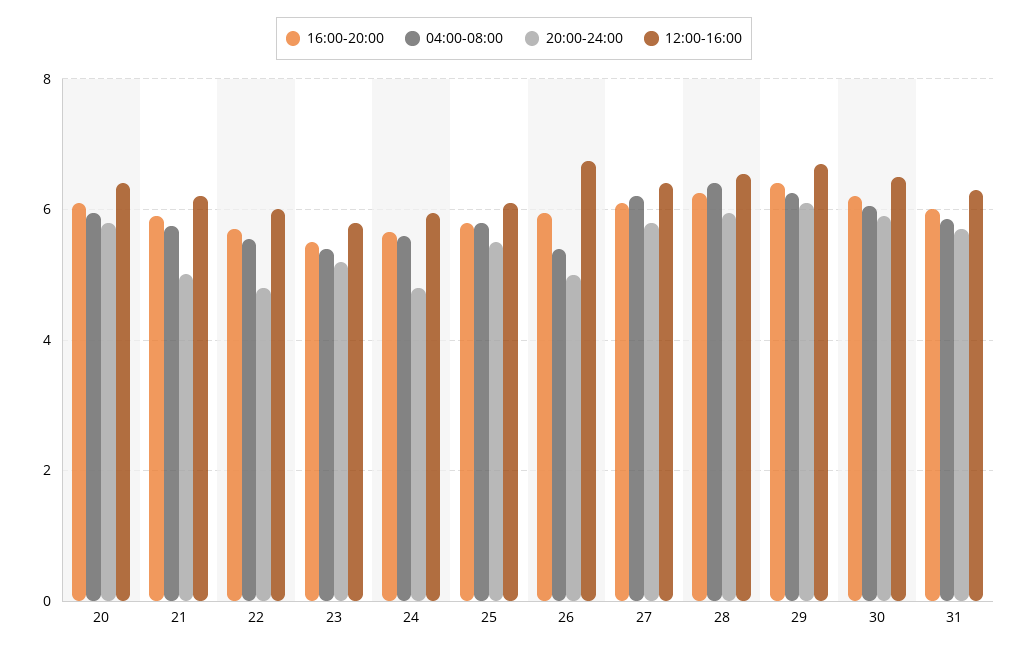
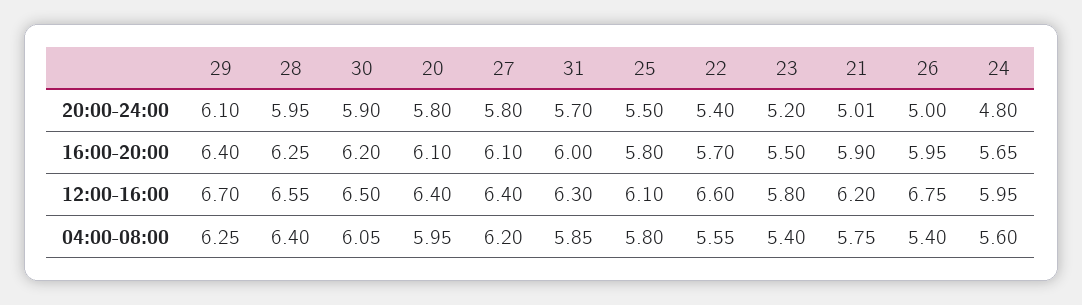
  {
    "16:00-20:00": {
      "20": 6.1,
      "21": 5.9,
      "22": 5.7,
      "23": 5.5,
      "24": 5.65,
      "25": 5.8,
      "26": 5.95,
      "27": 6.1,
      "28": 6.25,
      "29": 6.4,
      "30": 6.2,
      "31": 6
    },
    "04:00-08:00": {
      "20": 5.95,
      "21": 5.75,
      "22": 5.55,
      "23": 5.4,
      "24": 5.6,
      "25": 5.8,
      "26": 5.4,
      "27": 6.2,
      "28": 6.4,
      "29": 6.25,
      "30": 6.05,
      "31": 5.85
    },
    "20:00-24:00": {
      "20": 5.8,
      "21": 5.01,
-     "22": 4.8,
+     "22": 5.4,
      "23": 5.2,
      "24": 4.8,
      "25": 5.5,
      "26": 5,
      "27": 5.8,
      "28": 5.95,
      "29": 6.1,
      "30": 5.9,
      "31": 5.7
    },
    "12:00-16:00": {
      "20": 6.4,
      "21": 6.2,
-     "22": 6,
+     "22": 6.6,
      "23": 5.8,
      "24": 5.95,
      "25": 6.1,
      "26": 6.75,
      "27": 6.4,
      "28": 6.55,
      "29": 6.7,
      "30": 6.5,
      "31": 6.3
    }
  }

